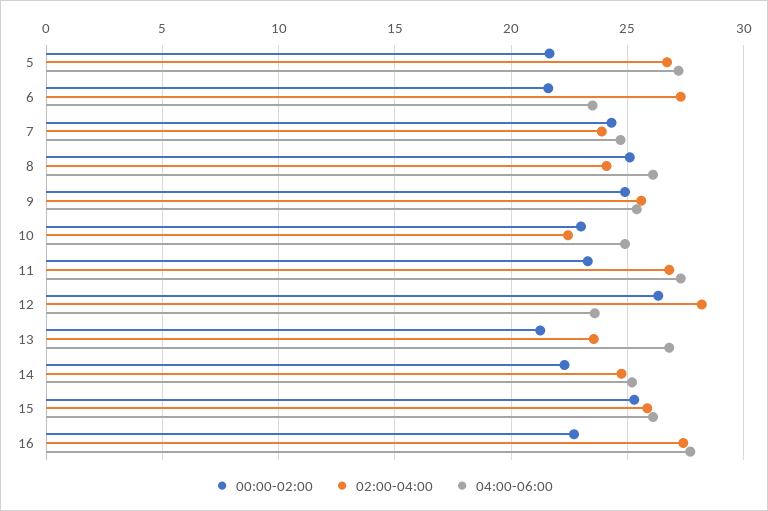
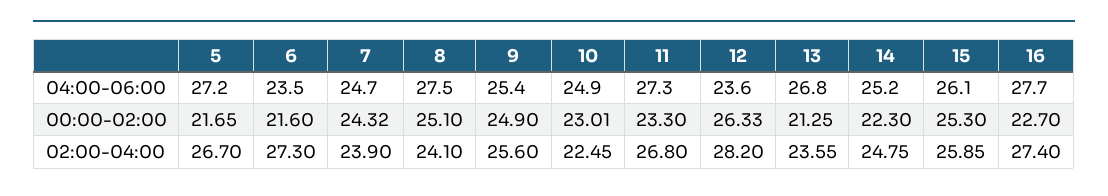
  {
    "00:00-02:00": {
      "5": 21.65,
      "6": 21.6,
      "7": 24.32,
      "8": 25.1,
      "9": 24.9,
      "10": 23.01,
      "11": 23.3,
      "12": 26.33,
      "13": 21.25,
      "14": 22.3,
      "15": 25.3,
      "16": 22.7
    },
    "02:00-04:00": {
      "5": 26.7,
      "6": 27.3,
      "7": 23.9,
      "8": 24.1,
      "9": 25.6,
      "10": 22.45,
      "11": 26.8,
      "12": 28.2,
      "13": 23.55,
      "14": 24.75,
      "15": 25.85,
      "16": 27.4
    },
    "04:00-06:00": {
      "5": 27.2,
      "6": 23.5,
      "7": 24.7,
-     "8": 26,
+     "8": 27.5,
      "9": 25.4,
      "10": 24.9,
      "11": 27.3,
      "12": 23.6,
      "13": 26.8,
      "14": 25.2,
      "15": 26.1,
      "16": 27.7
    }
  }

